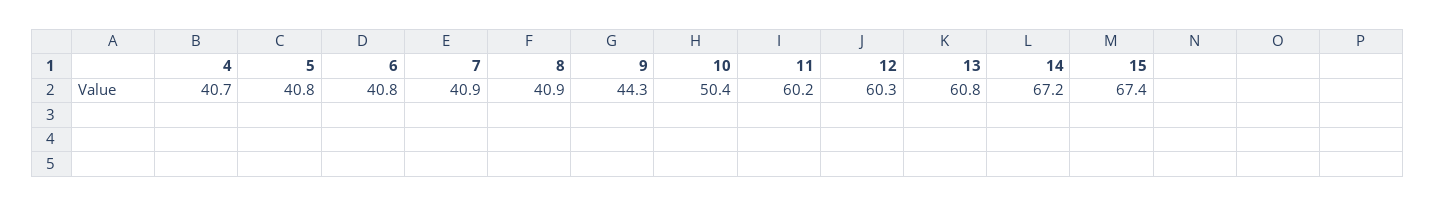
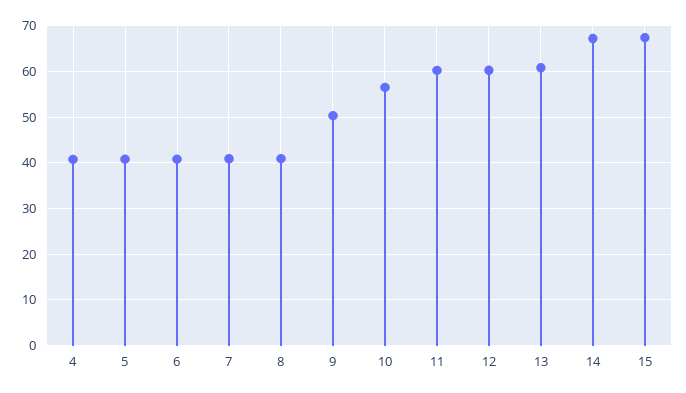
  {
    "4": 40.7,
    "5": 40.8,
    "6": 40.8,
    "7": 40.9,
    "8": 40.9,
-   "9": 44.3,
+   "9": 50,
-   "10": 50.4,
+   "10": 56,
    "11": 60.2,
    "12": 60.3,
    "13": 60.8,
    "14": 67.2,
    "15": 67.4
  }

